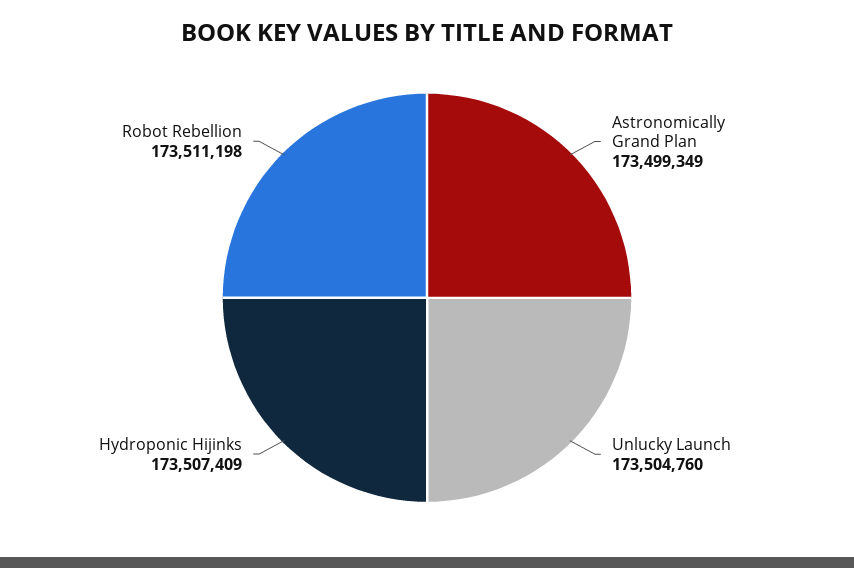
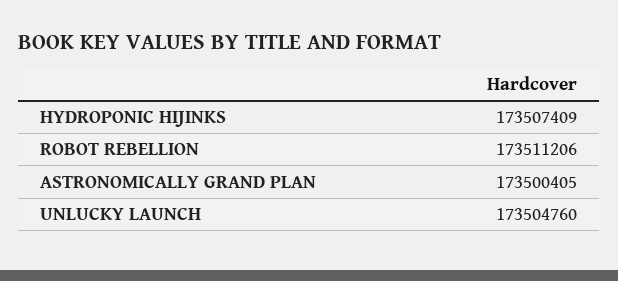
  {
-   "Astronomically Grand Plan": 173499349,
+   "Astronomically Grand Plan": 173500405,
    "Unlucky Launch": 173504760,
    "Hydroponic Hijinks": 173507409,
-   "Robot Rebellion": 173511198
+   "Robot Rebellion": 173511206
  }

